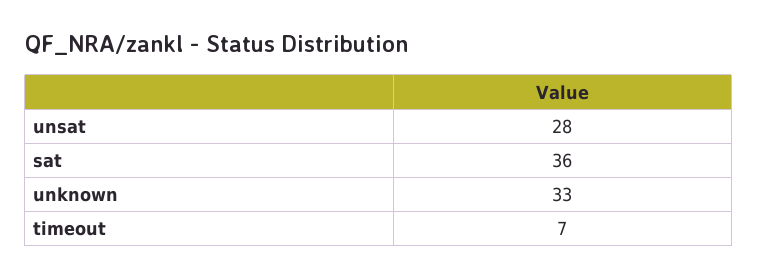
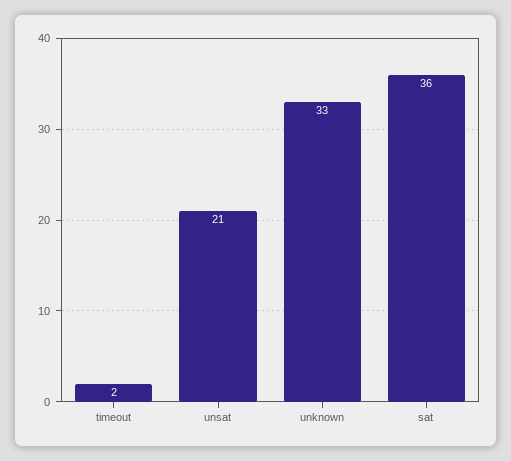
  {
-   "unsat": 28,
+   "unsat": 21,
    "sat": 36,
    "unknown": 33,
-   "timeout": 7
+   "timeout": 2
  }

